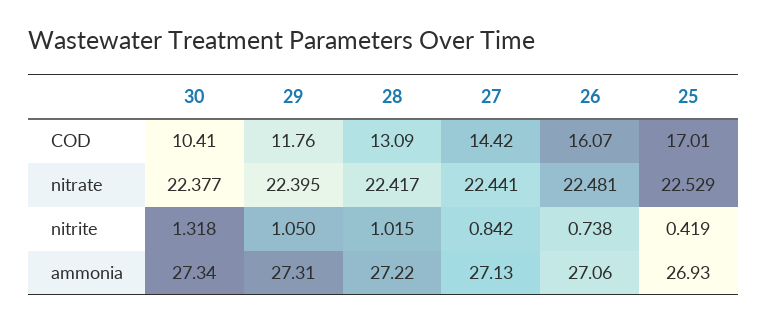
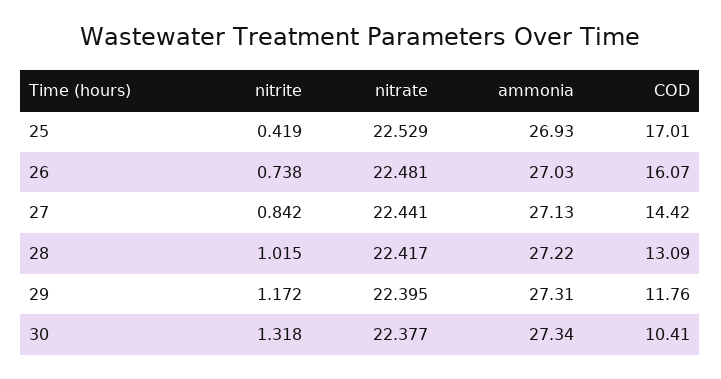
  {
    "30": {
      "COD": 10.41,
      "nitrate": 22.377,
      "nitrite": 1.318,
      "ammonia": 27.34
    },
    "29": {
      "COD": 11.76,
      "nitrate": 22.395,
-     "nitrite": 1.05,
+     "nitrite": 1.172,
      "ammonia": 27.31
    },
    "28": {
      "COD": 13.09,
      "nitrate": 22.417,
      "nitrite": 1.015,
      "ammonia": 27.22
    },
    "27": {
      "COD": 14.42,
      "nitrate": 22.441,
      "nitrite": 0.842,
      "ammonia": 27.13
    },
    "26": {
      "COD": 16.07,
      "nitrate": 22.481,
      "nitrite": 0.738,
-     "ammonia": 27.06
+     "ammonia": 27.03
    },
    "25": {
      "COD": 17.01,
      "nitrate": 22.529,
      "nitrite": 0.419,
      "ammonia": 26.93
    }
  }

